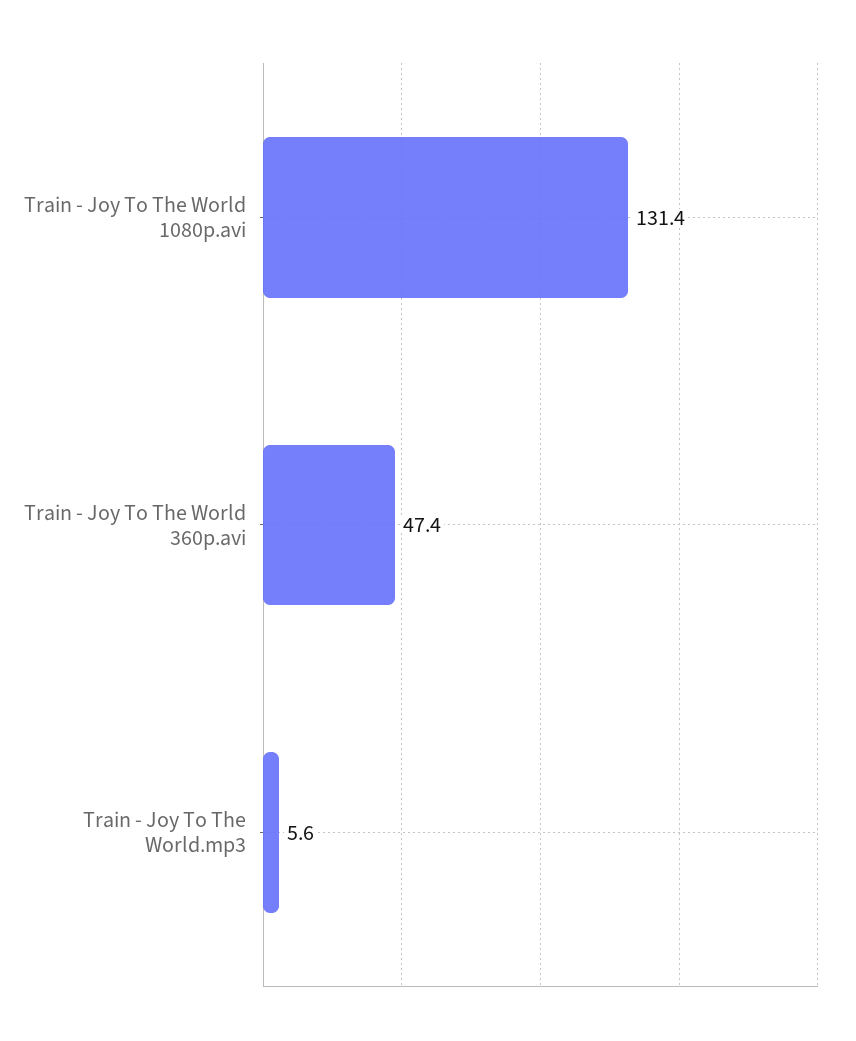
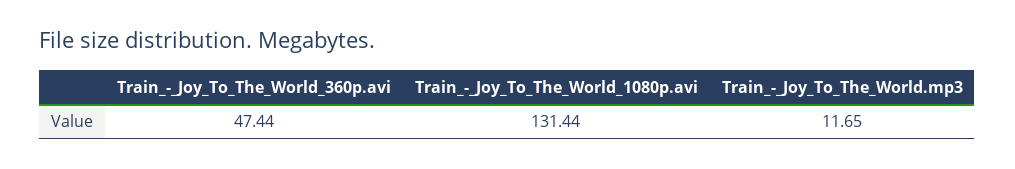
  {
    "Train - Joy To The World 1080p.avi": 131.44,
    "Train - Joy To The World 360p.avi": 47.44,
-   "Train - Joy To The World.mp3": 5.6
+   "Train - Joy To The World.mp3": 11.65
  }

